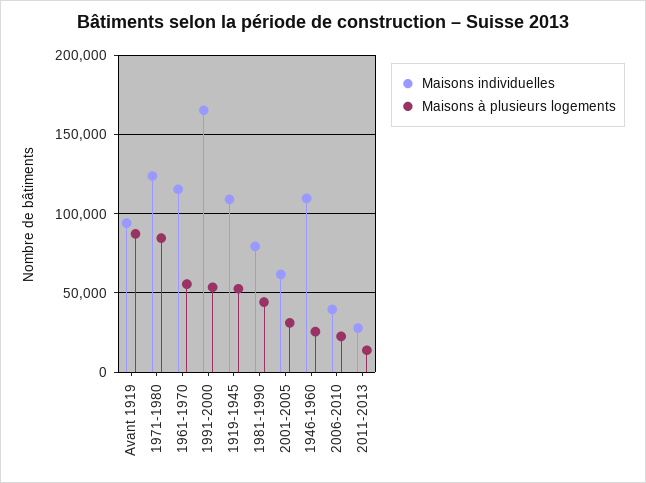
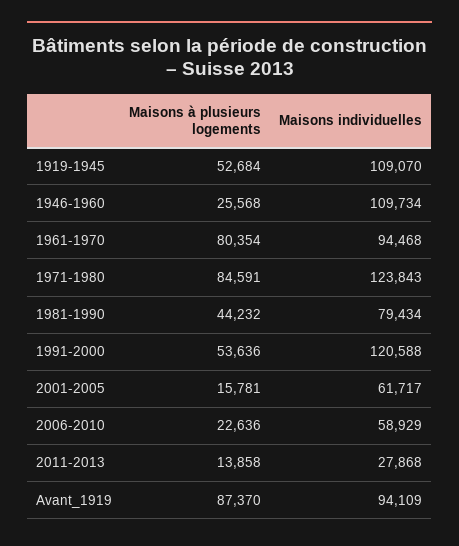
  {
    "Maisons individuelles": {
      "Avant 1919": 94109,
      "1971-1980": 123843,
-     "1961-1970": 115000,
+     "1961-1970": 94468,
-     "1991-2000": 165000,
+     "1991-2000": 120588,
      "1919-1945": 109070,
      "1981-1990": 79434,
      "2001-2005": 61717,
      "1946-1960": 109734,
-     "2006-2010": 40000,
+     "2006-2010": 58929,
      "2011-2013": 27868
    },
    "Maisons à plusieurs logements": {
      "Avant 1919": 87370,
      "1971-1980": 84591,
-     "1961-1970": 55000,
+     "1961-1970": 80354,
      "1991-2000": 53636,
      "1919-1945": 52684,
      "1981-1990": 44232,
-     "2001-2005": 30000,
+     "2001-2005": 15781,
      "1946-1960": 25568,
      "2006-2010": 22636,
      "2011-2013": 13858
    }
  }

